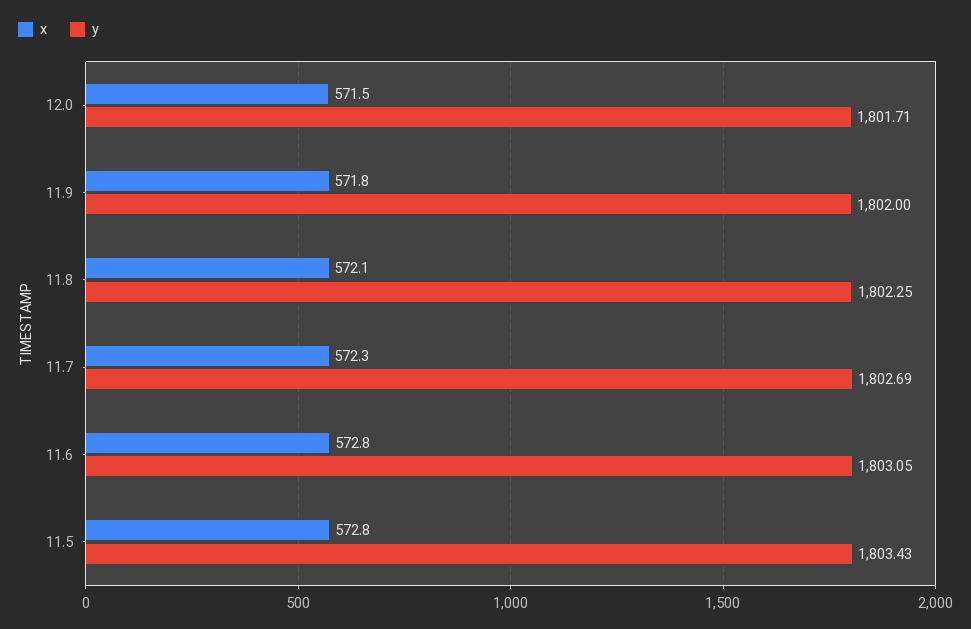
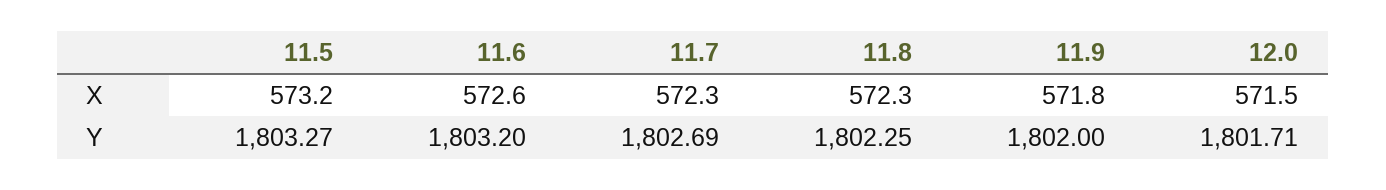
  {
    "x": {
      "12.0": 571.5,
      "11.9": 571.8,
-     "11.8": 572.1,
+     "11.8": 572.3,
      "11.7": 572.3,
-     "11.6": 572.8,
+     "11.6": 572.6,
-     "11.5": 572.8
+     "11.5": 573.2
    },
    "y": {
      "12.0": 1801.71,
      "11.9": 1802,
      "11.8": 1802.25,
      "11.7": 1802.69,
-     "11.6": 1803.05,
+     "11.6": 1803.2,
-     "11.5": 1803.43
+     "11.5": 1803.27
    }
  }

